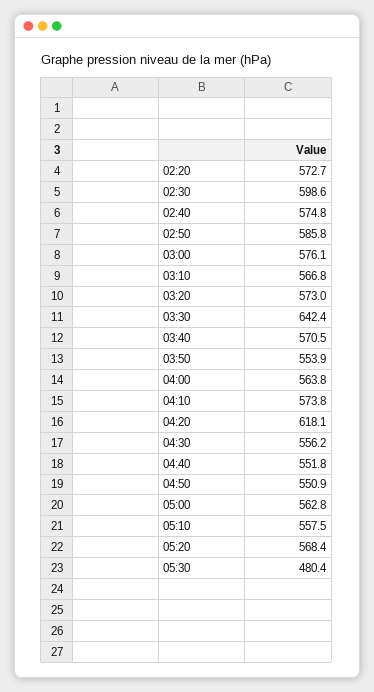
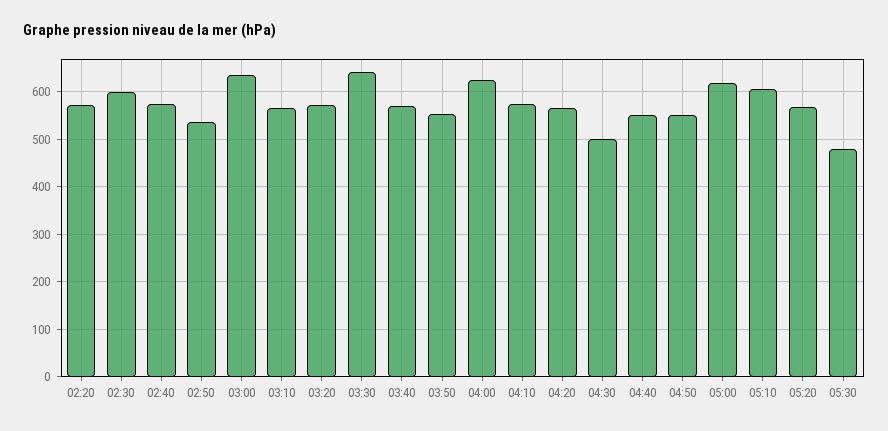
  {
    "02:20": 572.7,
    "02:30": 598.6,
    "02:40": 574.8,
-   "02:50": 585.8,
+   "02:50": 540,
-   "03:00": 576.1,
+   "03:00": 640,
    "03:10": 566.8,
    "03:20": 573,
    "03:30": 642.4,
    "03:40": 570.5,
    "03:50": 553.9,
-   "04:00": 563.8,
+   "04:00": 620,
    "04:10": 573.8,
-   "04:20": 618.1,
+   "04:20": 560,
-   "04:30": 556.2,
+   "04:30": 500,
    "04:40": 551.8,
    "04:50": 550.9,
-   "05:00": 562.8,
+   "05:00": 620,
-   "05:10": 557.5,
+   "05:10": 600,
    "05:20": 568.4,
    "05:30": 480.4
  }

